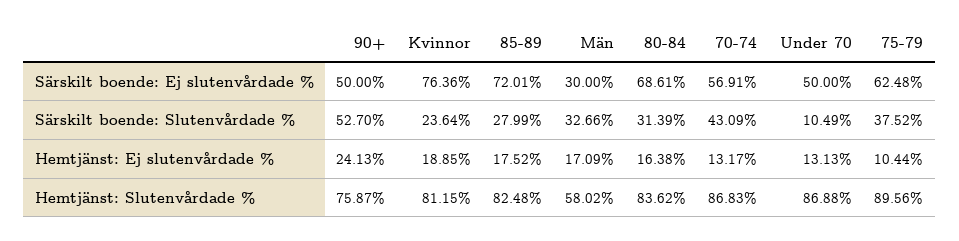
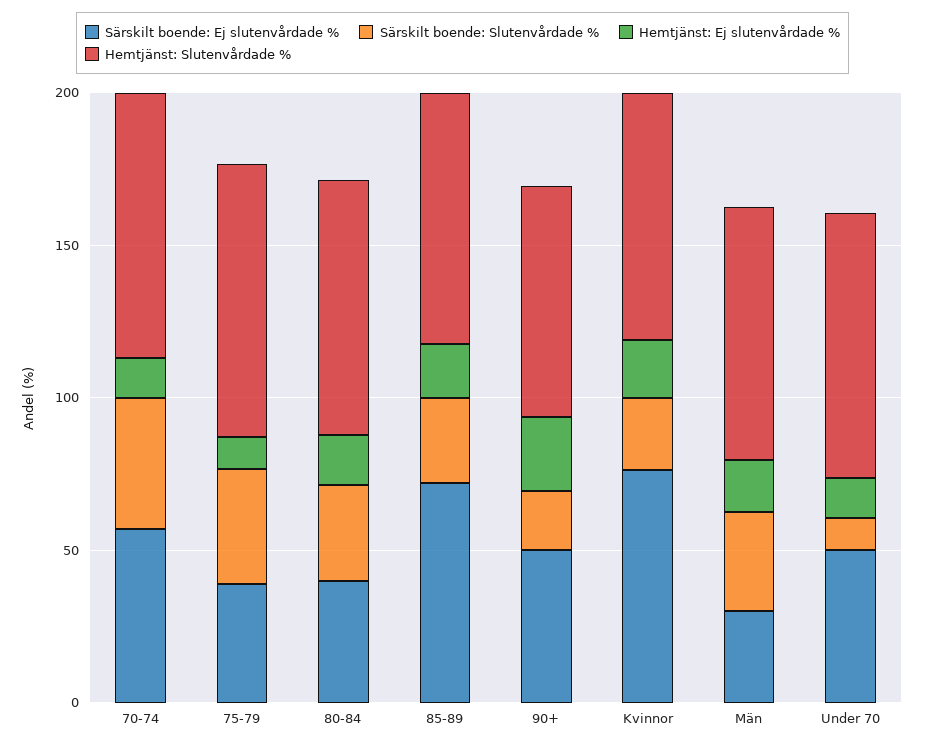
  {
    "Särskilt boende: Ej slutenvårdade %": {
      "90+": 50,
      "Kvinnor": 76.36,
      "85-89": 72.01,
      "Män": 30,
-     "80-84": 68.61,
+     "80-84": 40,
      "70-74": 56.91,
      "Under 70": 50,
-     "75-79": 62.48
+     "75-79": 40
    },
    "Särskilt boende: Slutenvårdade %": {
-     "90+": 52.7,
+     "90+": 20,
      "Kvinnor": 23.64,
      "85-89": 27.99,
      "Män": 32.66,
      "80-84": 31.39,
      "70-74": 43.09,
      "Under 70": 10.49,
      "75-79": 37.52
    },
    "Hemtjänst: Ej slutenvårdade %": {
      "90+": 24.13,
      "Kvinnor": 18.85,
      "85-89": 17.52,
      "Män": 17.09,
      "80-84": 16.38,
      "70-74": 13.17,
      "Under 70": 13.13,
      "75-79": 10.44
    },
    "Hemtjänst: Slutenvårdade %": {
      "90+": 75.87,
      "Kvinnor": 81.15,
      "85-89": 82.48,
-     "Män": 58.02,
+     "Män": 80,
      "80-84": 83.62,
      "70-74": 86.83,
      "Under 70": 86.88,
      "75-79": 89.56
    }
  }

